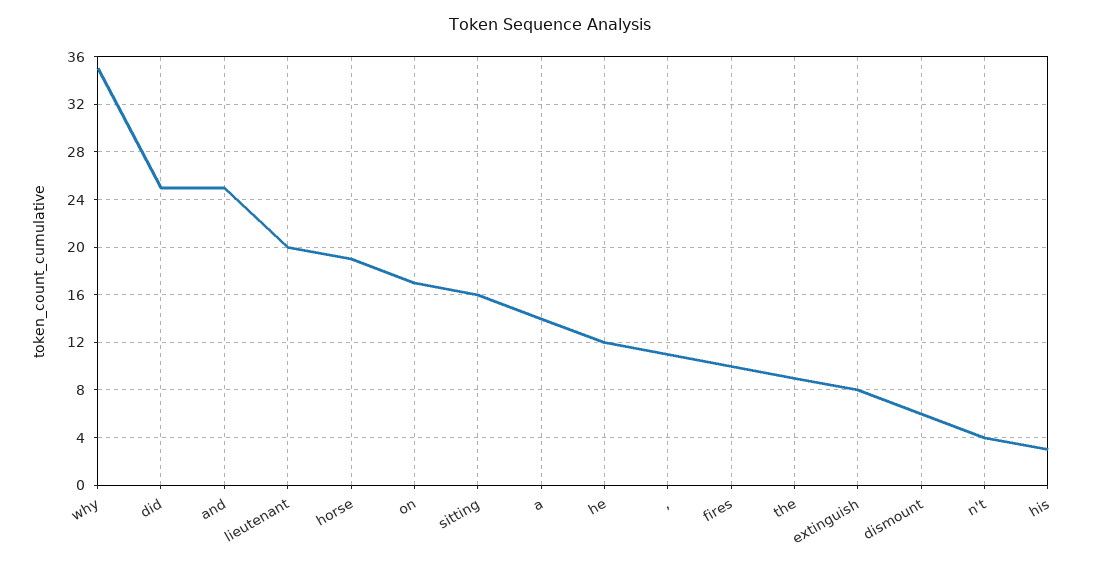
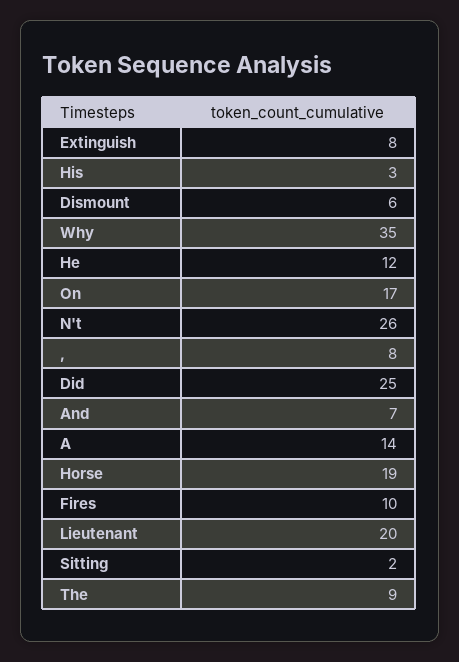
  {
    "why": 35,
    "did": 25,
-   "and": 25,
+   "and": 7,
    "lieutenant": 20,
    "horse": 19,
    "on": 17,
-   "sitting": 16,
+   "sitting": 2,
    "a": 14,
    "he": 12,
-   ",": 11,
+   ",": 8,
    "fires": 10,
    "the": 9,
    "extinguish": 8,
    "dismount": 6,
-   "n't": 4,
+   "n't": 26,
    "his": 3
  }

